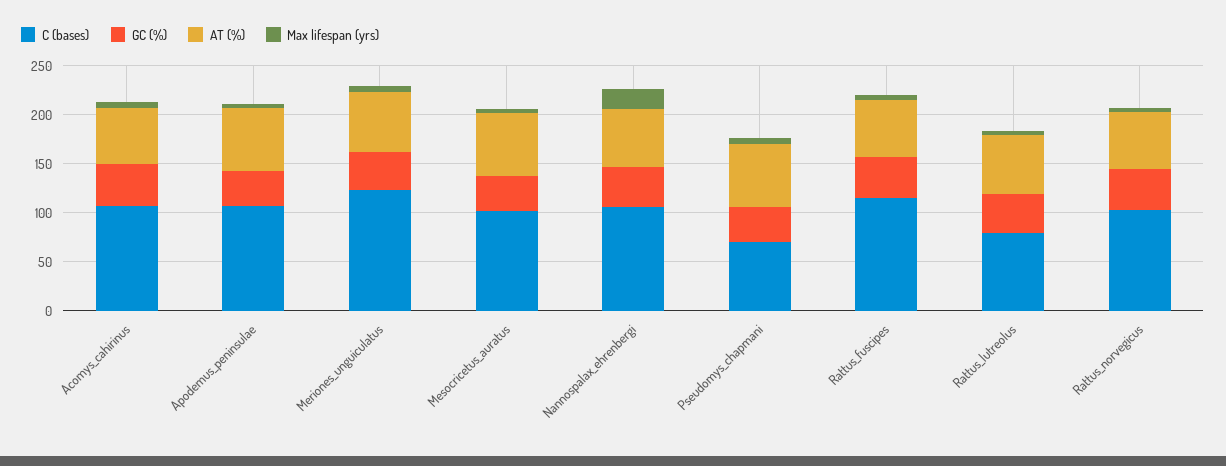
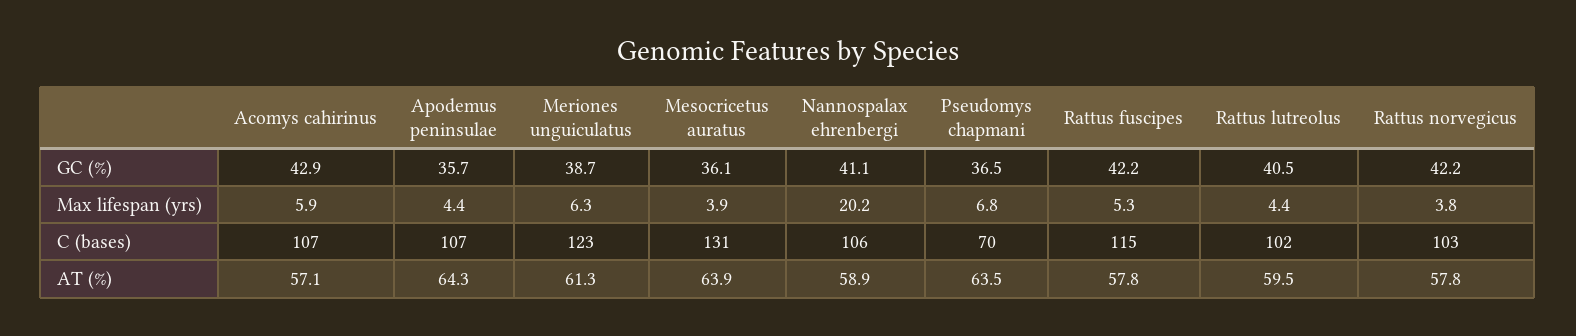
  {
    "C (bases)": {
      "Acomys_cahirinus": 107,
      "Apodemus_peninsulae": 107,
      "Meriones_unguiculatus": 123,
-     "Mesocricetus_auratus": 100,
+     "Mesocricetus_auratus": 131,
      "Nannospalax_ehrenbergi": 106,
      "Pseudomys_chapmani": 70,
      "Rattus_fuscipes": 115,
-     "Rattus_lutreolus": 80,
+     "Rattus_lutreolus": 102,
      "Rattus_norvegicus": 103
    },
    "GC (%)": {
      "Acomys_cahirinus": 42.9,
      "Apodemus_peninsulae": 35.7,
      "Meriones_unguiculatus": 38.7,
      "Mesocricetus_auratus": 36.1,
      "Nannospalax_ehrenbergi": 41.1,
      "Pseudomys_chapmani": 36.5,
      "Rattus_fuscipes": 42.2,
      "Rattus_lutreolus": 40.5,
      "Rattus_norvegicus": 42.2
    },
    "AT (%)": {
      "Acomys_cahirinus": 57.1,
      "Apodemus_peninsulae": 64.3,
      "Meriones_unguiculatus": 61.3,
      "Mesocricetus_auratus": 63.9,
      "Nannospalax_ehrenbergi": 58.9,
      "Pseudomys_chapmani": 63.5,
      "Rattus_fuscipes": 57.8,
      "Rattus_lutreolus": 59.5,
      "Rattus_norvegicus": 57.8
    },
    "Max lifespan (yrs)": {
      "Acomys_cahirinus": 5.9,
      "Apodemus_peninsulae": 4.4,
      "Meriones_unguiculatus": 6.3,
      "Mesocricetus_auratus": 3.9,
      "Nannospalax_ehrenbergi": 20.2,
      "Pseudomys_chapmani": 6.8,
      "Rattus_fuscipes": 5.3,
      "Rattus_lutreolus": 4.4,
      "Rattus_norvegicus": 3.8
    }
  }

